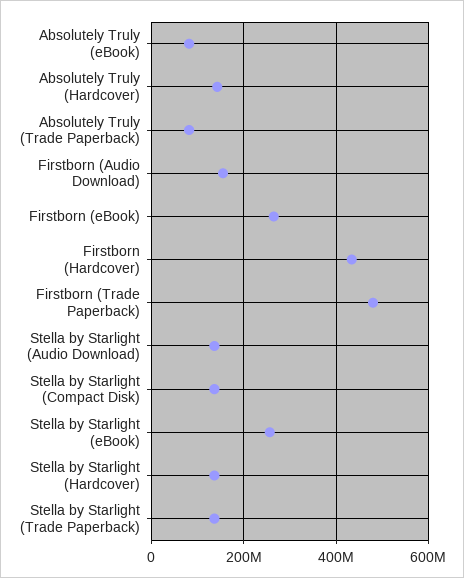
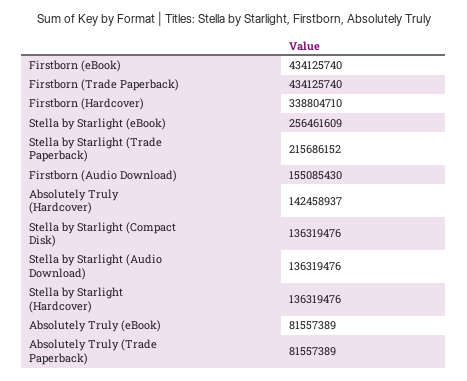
  {
    "Absolutely Truly (eBook)": 81557389,
    "Absolutely Truly (Hardcover)": 142458937,
    "Absolutely Truly (Trade Paperback)": 81557389,
    "Firstborn (Audio Download)": 155085430,
-   "Firstborn (eBook)": 260000000,
+   "Firstborn (eBook)": 434125740,
-   "Firstborn (Hardcover)": 440000000,
+   "Firstborn (Hardcover)": 338804710,
-   "Firstborn (Trade Paperback)": 480000000,
+   "Firstborn (Trade Paperback)": 434125740,
    "Stella by Starlight (Audio Download)": 136319476,
    "Stella by Starlight (Compact Disk)": 136319476,
    "Stella by Starlight (eBook)": 256461609,
    "Stella by Starlight (Hardcover)": 136319476,
-   "Stella by Starlight (Trade Paperback)": 140000000
+   "Stella by Starlight (Trade Paperback)": 215686152
  }

